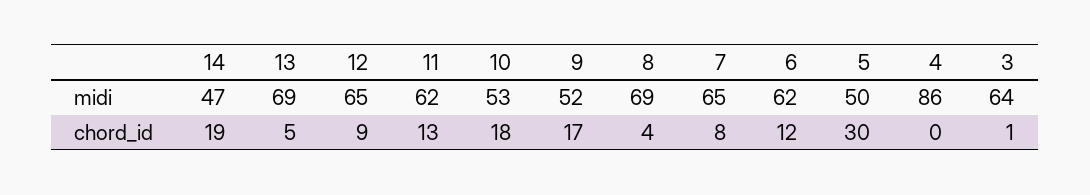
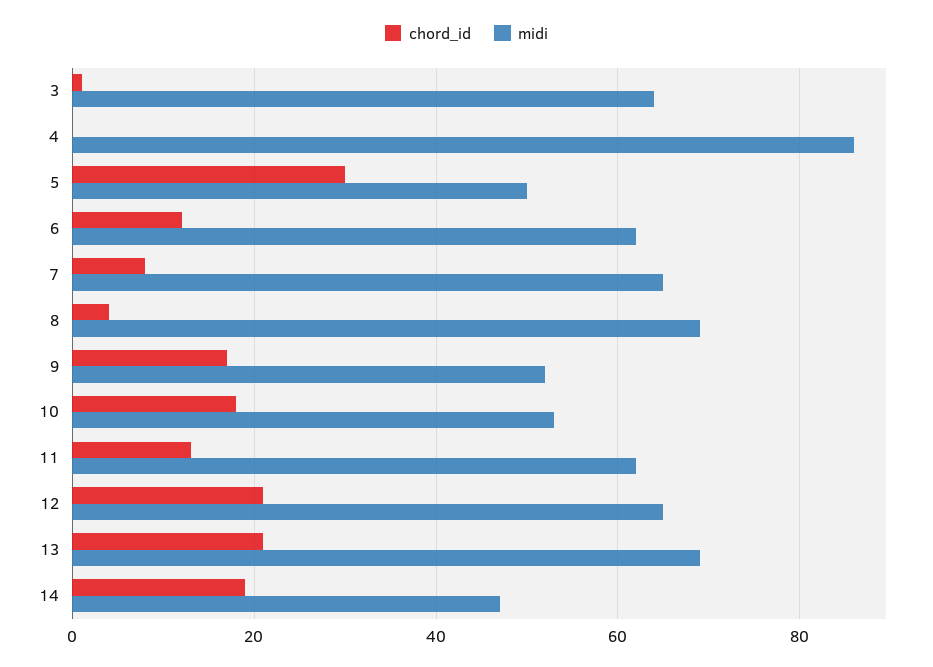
  {
    "midi": {
      "14": 47,
      "13": 69,
      "12": 65,
      "11": 62,
      "10": 53,
      "9": 52,
      "8": 69,
      "7": 65,
      "6": 62,
      "5": 50,
      "4": 86,
      "3": 64
    },
    "chord_id": {
      "14": 19,
-     "13": 5,
+     "13": 20,
-     "12": 9,
+     "12": 20,
      "11": 13,
      "10": 18,
      "9": 17,
      "8": 4,
      "7": 8,
      "6": 12,
      "5": 30,
      "4": 0,
      "3": 1
    }
  }

